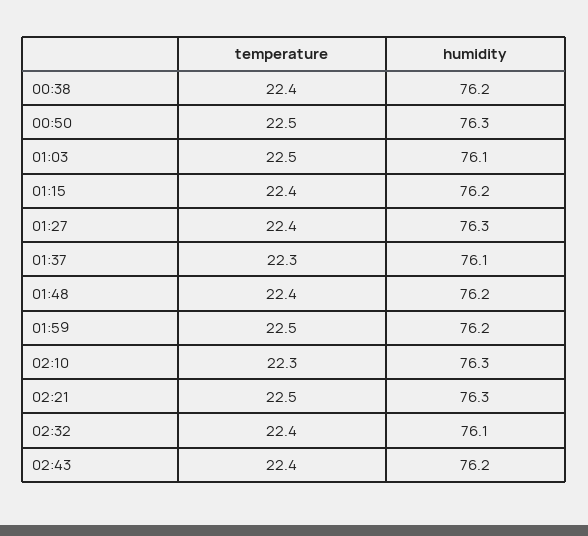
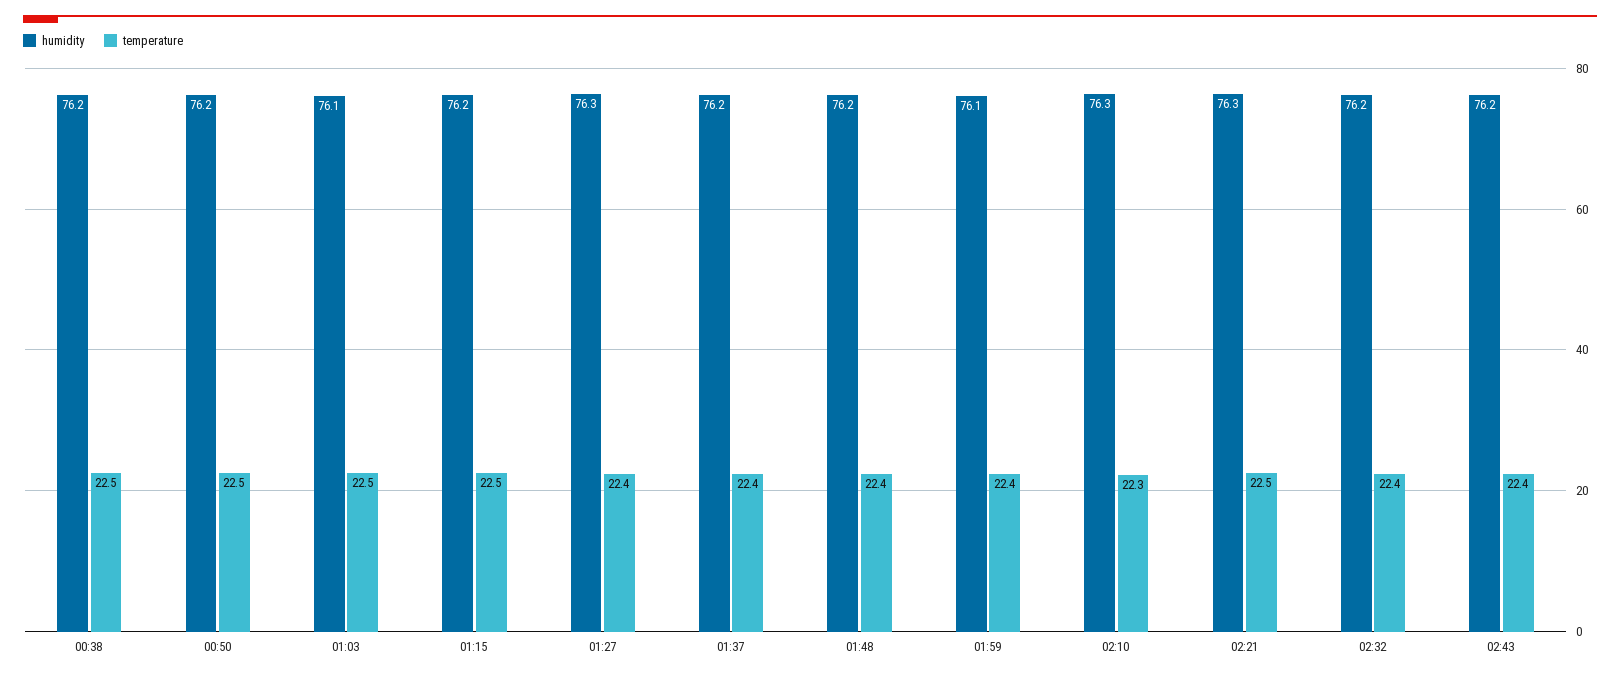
  {
    "temperature": {
-     "00:38": 22.4,
+     "00:38": 22.5,
      "00:50": 22.5,
      "01:03": 22.5,
-     "01:15": 22.4,
+     "01:15": 22.5,
      "01:27": 22.4,
-     "01:37": 22.3,
+     "01:37": 22.4,
      "01:48": 22.4,
-     "01:59": 22.5,
+     "01:59": 22.4,
      "02:10": 22.3,
      "02:21": 22.5,
      "02:32": 22.4,
      "02:43": 22.4
    },
    "humidity": {
      "00:38": 76.2,
-     "00:50": 76.3,
+     "00:50": 76.2,
      "01:03": 76.1,
      "01:15": 76.2,
      "01:27": 76.3,
-     "01:37": 76.1,
+     "01:37": 76.2,
      "01:48": 76.2,
-     "01:59": 76.2,
+     "01:59": 76.1,
      "02:10": 76.3,
      "02:21": 76.3,
-     "02:32": 76.1,
+     "02:32": 76.2,
      "02:43": 76.2
    }
  }

